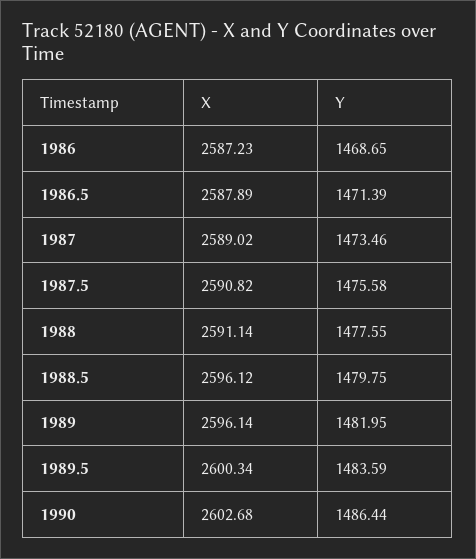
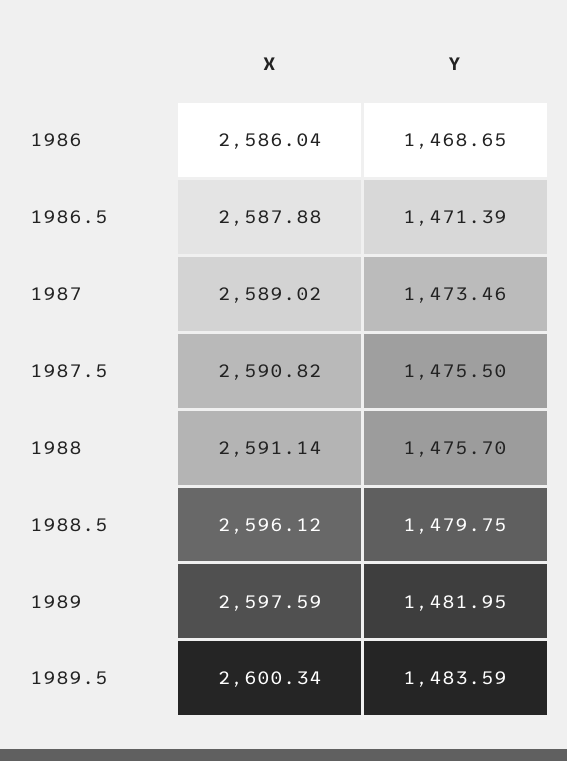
  {
    "X": {
-     "1986": 2587.23,
+     "1986": 2586.04,
-     "1986.5": 2587.89,
+     "1986.5": 2587.88,
      "1987": 2589.02,
      "1987.5": 2590.82,
      "1988": 2591.14,
      "1988.5": 2596.12,
-     "1989": 2596.14,
+     "1989": 2597.59,
-     "1989.5": 2600.34,
+     "1989.5": 2600.34
-     "1990": 2602.68
    },
    "Y": {
      "1986": 1468.65,
      "1986.5": 1471.39,
      "1987": 1473.46,
-     "1987.5": 1475.58,
+     "1987.5": 1475.5,
-     "1988": 1477.55,
+     "1988": 1475.7,
      "1988.5": 1479.75,
      "1989": 1481.95,
-     "1989.5": 1483.59,
+     "1989.5": 1483.59
-     "1990": 1486.44
    }
  }

